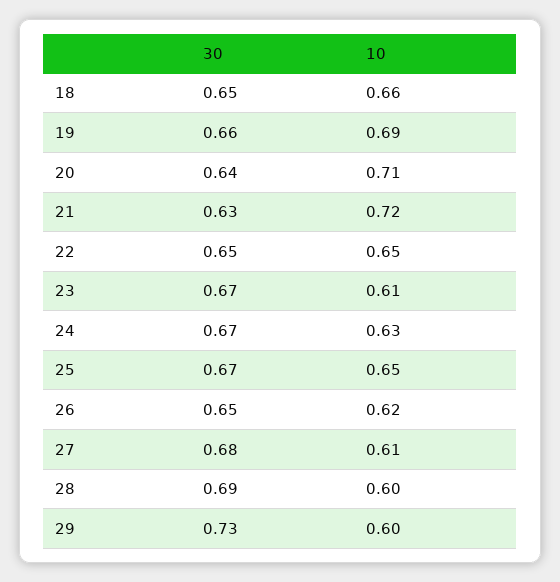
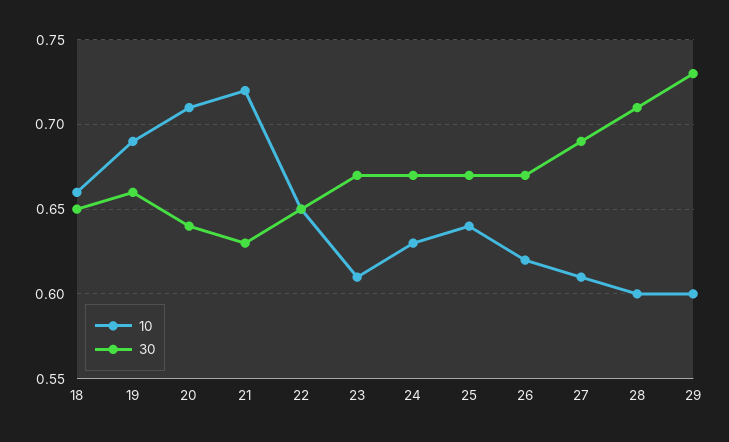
  {
    "30": {
      "18": 0.65,
      "19": 0.66,
      "20": 0.64,
      "21": 0.63,
      "22": 0.65,
      "23": 0.67,
      "24": 0.67,
      "25": 0.67,
-     "26": 0.65,
+     "26": 0.67,
-     "27": 0.68,
+     "27": 0.69,
-     "28": 0.69,
+     "28": 0.71,
      "29": 0.73
    },
    "10": {
      "18": 0.66,
      "19": 0.69,
      "20": 0.71,
      "21": 0.72,
      "22": 0.65,
      "23": 0.61,
      "24": 0.63,
-     "25": 0.65,
+     "25": 0.64,
      "26": 0.62,
      "27": 0.61,
      "28": 0.6,
      "29": 0.6
    }
  }

